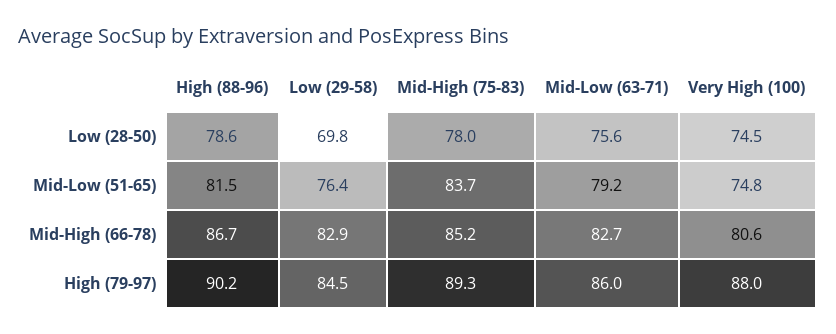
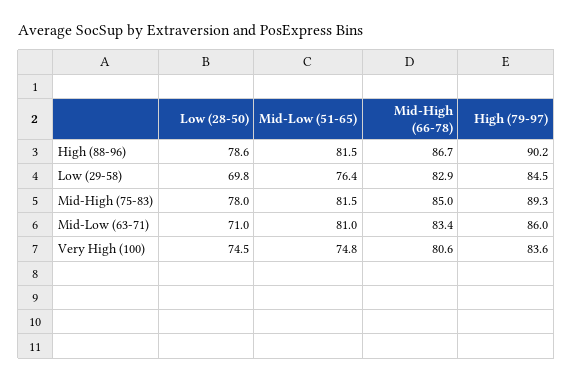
  {
    "High (88-96)": {
      "Low (28-50)": 78.6,
      "Mid-Low (51-65)": 81.5,
      "Mid-High (66-78)": 86.7,
      "High (79-97)": 90.2
    },
    "Low (29-58)": {
      "Low (28-50)": 69.8,
      "Mid-Low (51-65)": 76.4,
      "Mid-High (66-78)": 82.9,
      "High (79-97)": 84.5
    },
    "Mid-High (75-83)": {
      "Low (28-50)": 78,
-     "Mid-Low (51-65)": 83.7,
+     "Mid-Low (51-65)": 81.5,
-     "Mid-High (66-78)": 85.2,
+     "Mid-High (66-78)": 85,
      "High (79-97)": 89.3
    },
    "Mid-Low (63-71)": {
-     "Low (28-50)": 75.6,
+     "Low (28-50)": 71,
-     "Mid-Low (51-65)": 79.2,
+     "Mid-Low (51-65)": 81,
-     "Mid-High (66-78)": 82.7,
+     "Mid-High (66-78)": 83.4,
      "High (79-97)": 86
    },
    "Very High (100)": {
      "Low (28-50)": 74.5,
      "Mid-Low (51-65)": 74.8,
      "Mid-High (66-78)": 80.6,
-     "High (79-97)": 88
+     "High (79-97)": 83.6
    }
  }

